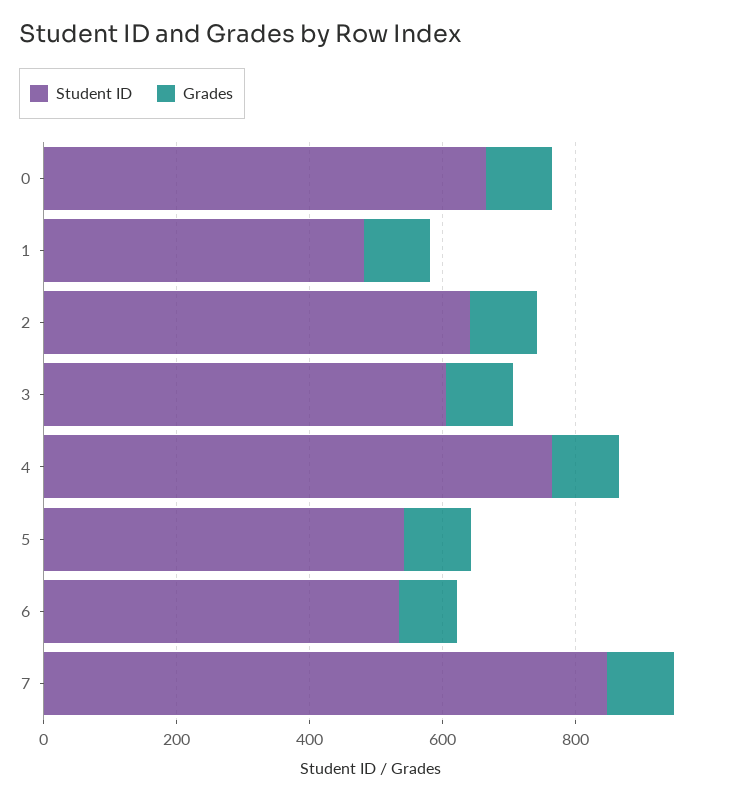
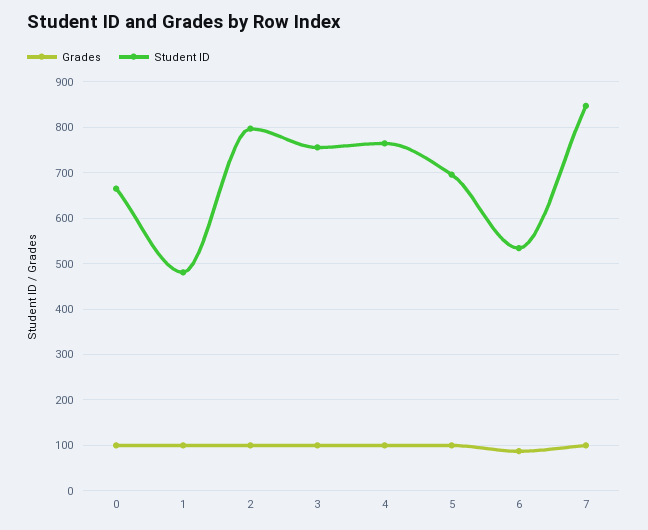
  {
    "Student ID": {
      "0": 660,
      "1": 480,
-     "2": 650,
+     "2": 800,
-     "3": 600,
+     "3": 760,
      "4": 760,
-     "5": 550,
+     "5": 700,
      "6": 540,
      "7": 840
    },
    "Grades": {
      "0": 100,
      "1": 100,
      "2": 100,
      "3": 100,
      "4": 100,
      "5": 100,
      "6": 80,
      "7": 100
    }
  }

